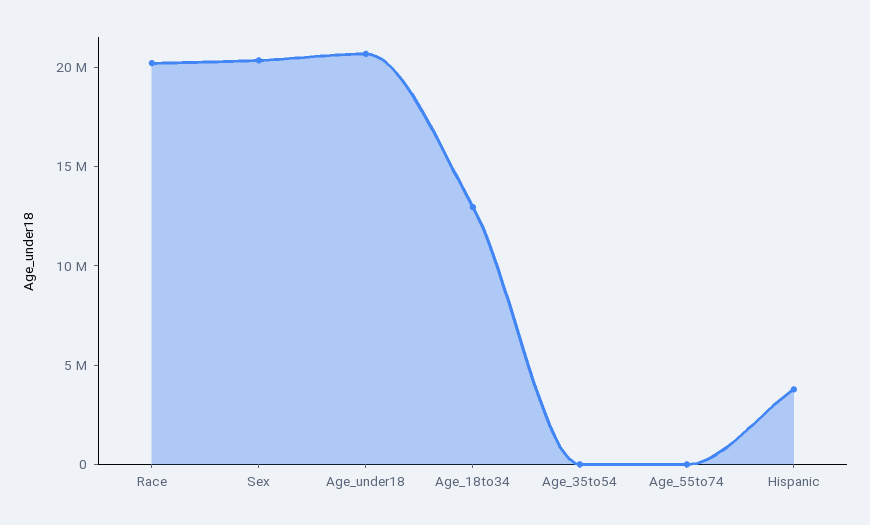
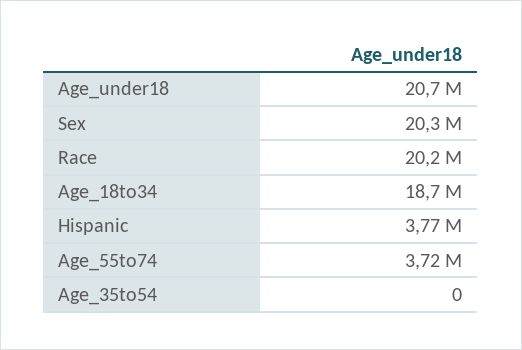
  {
    "Race": 20200000,
    "Sex": 20300000,
    "Age_under18": 20700000,
-   "Age_18to34": 13000000,
+   "Age_18to34": 18700000,
    "Age_35to54": 0,
-   "Age_55to74": 0,
+   "Age_55to74": 3720000,
    "Hispanic": 3770000
  }

